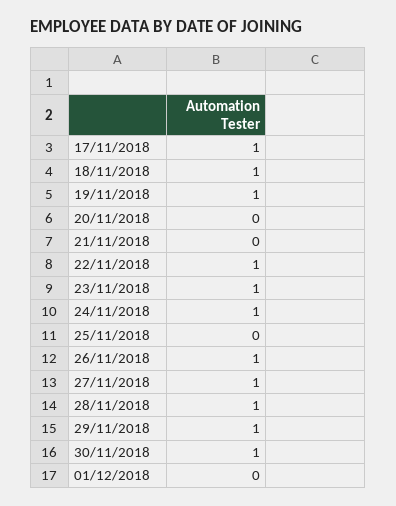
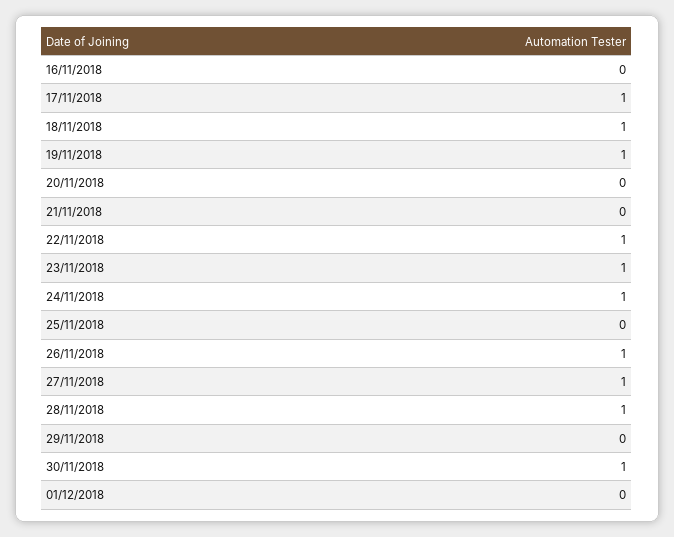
  {
    "17/11/2018": 1,
    "18/11/2018": 1,
    "19/11/2018": 1,
    "20/11/2018": 0,
    "21/11/2018": 0,
    "22/11/2018": 1,
    "23/11/2018": 1,
    "24/11/2018": 1,
    "25/11/2018": 0,
    "26/11/2018": 1,
    "27/11/2018": 1,
    "28/11/2018": 1,
-   "29/11/2018": 1,
+   "29/11/2018": 0,
    "30/11/2018": 1,
-   "01/12/2018": 0
+   "01/12/2018": 0,
+   "16/11/2018": 0
  }

